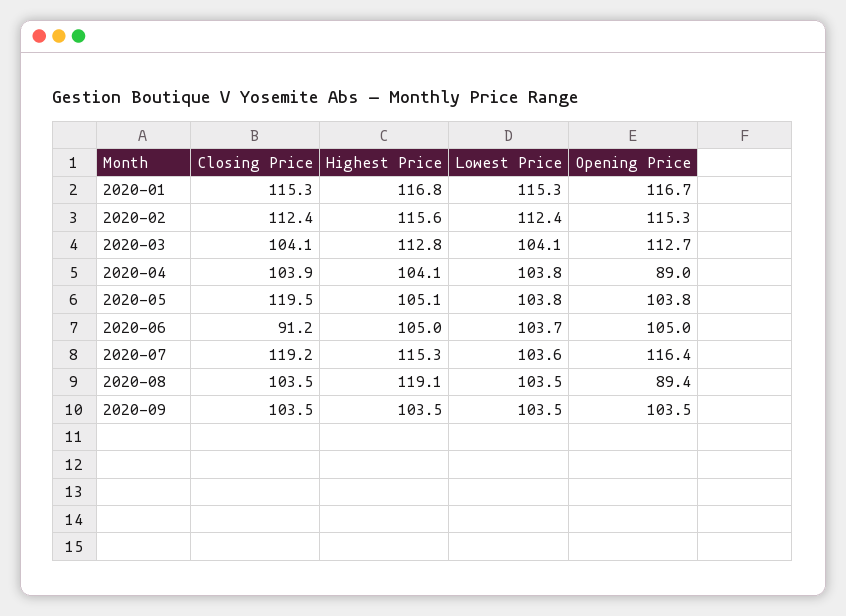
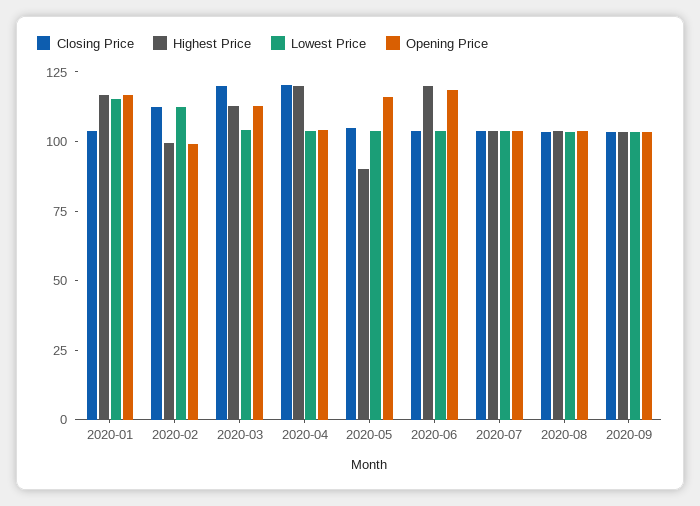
  {
    "Closing Price": {
-     "2020-01": 115.3,
+     "2020-01": 105,
      "2020-02": 112.4,
-     "2020-03": 104.1,
+     "2020-03": 120,
-     "2020-04": 103.9,
+     "2020-04": 120,
-     "2020-05": 119.5,
+     "2020-05": 105,
-     "2020-06": 91.2,
+     "2020-06": 105,
-     "2020-07": 119.2,
+     "2020-07": 105,
      "2020-08": 103.5,
      "2020-09": 103.5
    },
    "Highest Price": {
      "2020-01": 116.8,
-     "2020-02": 115.6,
+     "2020-02": 100,
      "2020-03": 112.8,
-     "2020-04": 104.1,
+     "2020-04": 120,
-     "2020-05": 105.1,
+     "2020-05": 90,
-     "2020-06": 105,
+     "2020-06": 120,
-     "2020-07": 115.3,
+     "2020-07": 105,
-     "2020-08": 119.1,
+     "2020-08": 105,
      "2020-09": 103.5
    },
    "Lowest Price": {
      "2020-01": 115.3,
      "2020-02": 112.4,
      "2020-03": 104.1,
      "2020-04": 103.8,
      "2020-05": 103.8,
      "2020-06": 103.7,
      "2020-07": 103.6,
      "2020-08": 103.5,
      "2020-09": 103.5
    },
    "Opening Price": {
      "2020-01": 116.7,
-     "2020-02": 115.3,
+     "2020-02": 100,
      "2020-03": 112.7,
-     "2020-04": 89,
+     "2020-04": 105,
-     "2020-05": 103.8,
+     "2020-05": 115,
-     "2020-06": 105,
+     "2020-06": 120,
-     "2020-07": 116.4,
+     "2020-07": 105,
-     "2020-08": 89.4,
+     "2020-08": 105,
      "2020-09": 103.5
    }
  }

